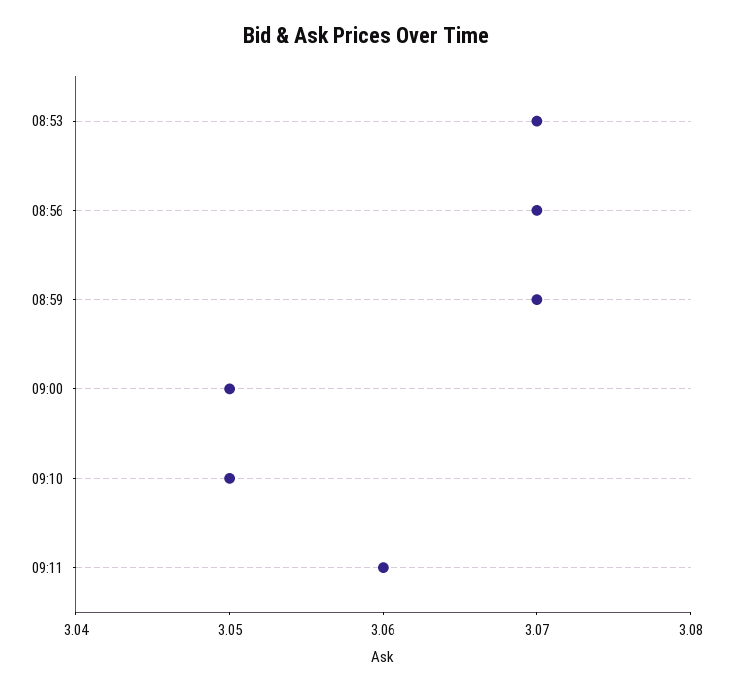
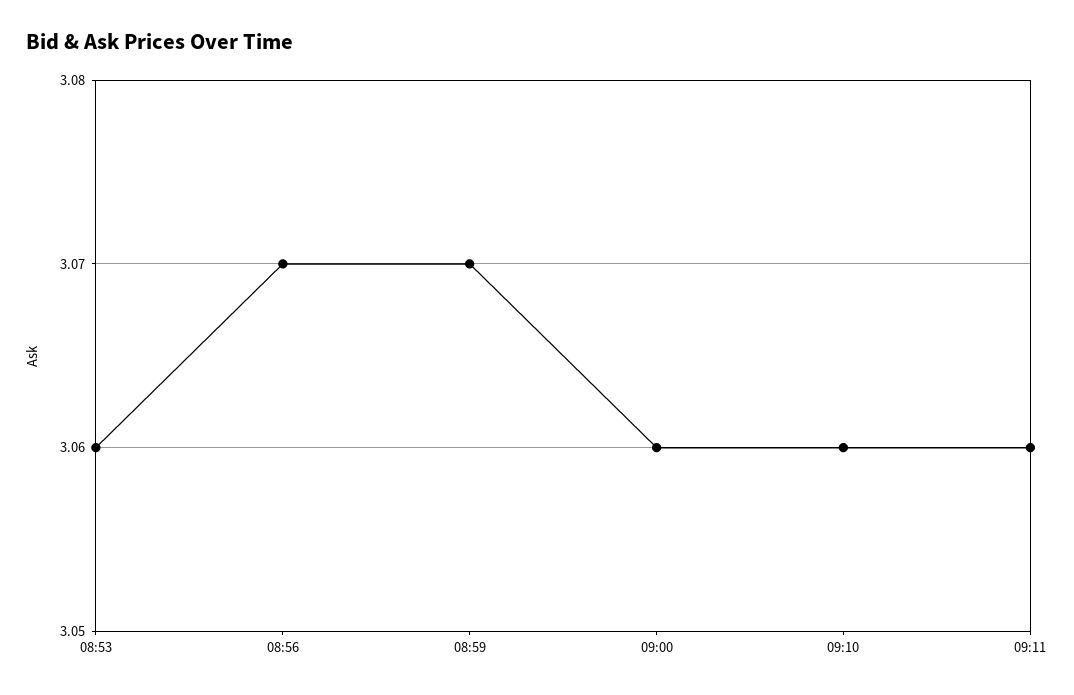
  {
-   "08:53": 3.07,
+   "08:53": 3.06,
    "08:56": 3.07,
    "08:59": 3.07,
-   "09:00": 3.05,
+   "09:00": 3.06,
-   "09:10": 3.05,
+   "09:10": 3.06,
    "09:11": 3.06
  }

